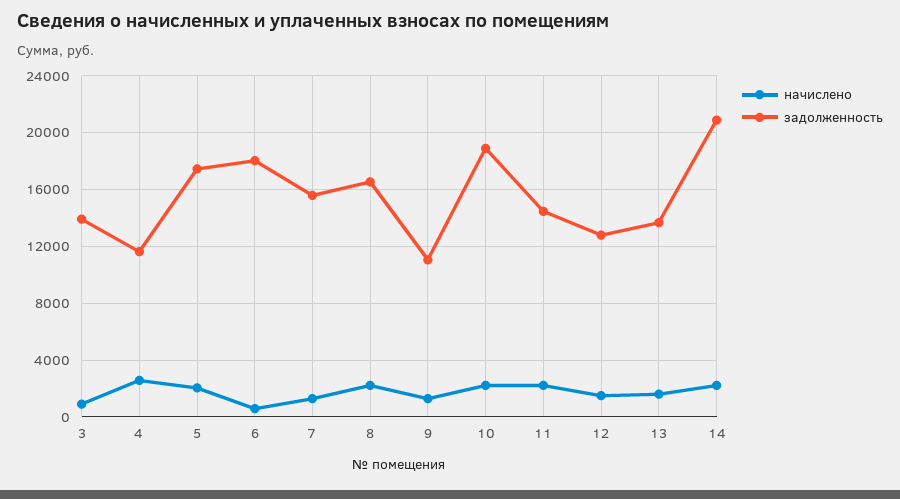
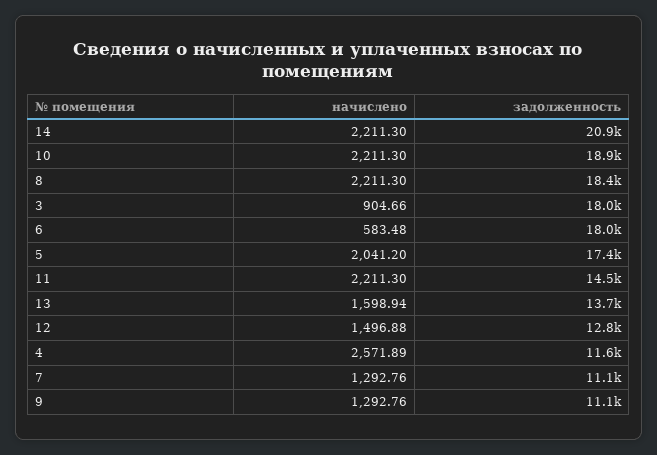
  {
    "начислено": {
      "3": 904.66,
      "4": 2571.89,
      "5": 2041.2,
      "6": 583.48,
      "7": 1292.76,
      "8": 2211.3,
      "9": 1292.76,
      "10": 2211.3,
      "11": 2211.3,
      "12": 1496.88,
      "13": 1598.94,
      "14": 2211.3
    },
    "задолженность": {
-     "3": 14000,
+     "3": 18000,
      "4": 11600,
      "5": 17400,
      "6": 18000,
-     "7": 15500,
+     "7": 11100,
-     "8": 16500,
+     "8": 18400,
      "9": 11100,
      "10": 18900,
      "11": 14500,
      "12": 12800,
      "13": 13700,
      "14": 20900
    }
  }

